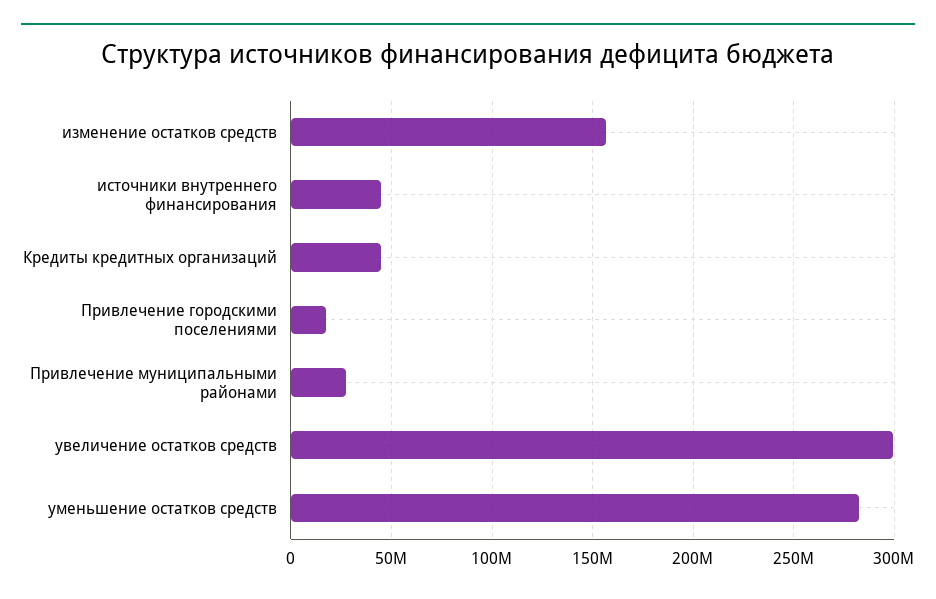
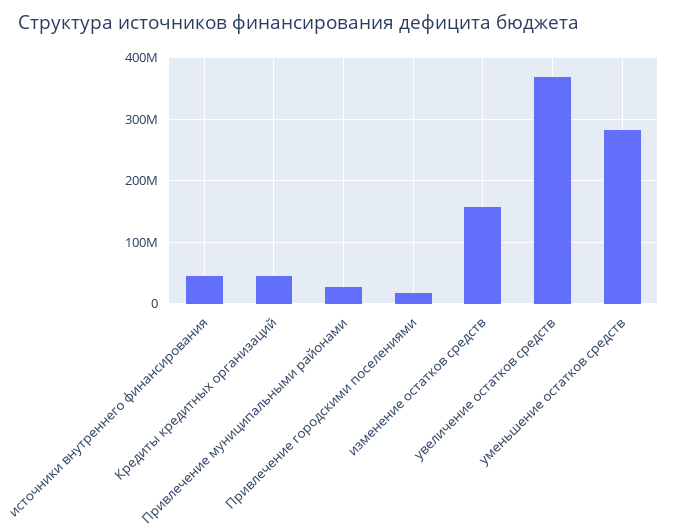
  {
    "изменение остатков средств": 155000000,
    "источники внутреннего финансирования": 45000000,
    "Кредиты кредитных организаций": 45000000,
    "Привлечение городскими поселениями": 15000000,
    "Привлечение муниципальными районами": 30000000,
-   "увеличение остатков средств": 300000000,
+   "увеличение остатков средств": 370000000,
    "уменьшение остатков средств": 285000000
  }

